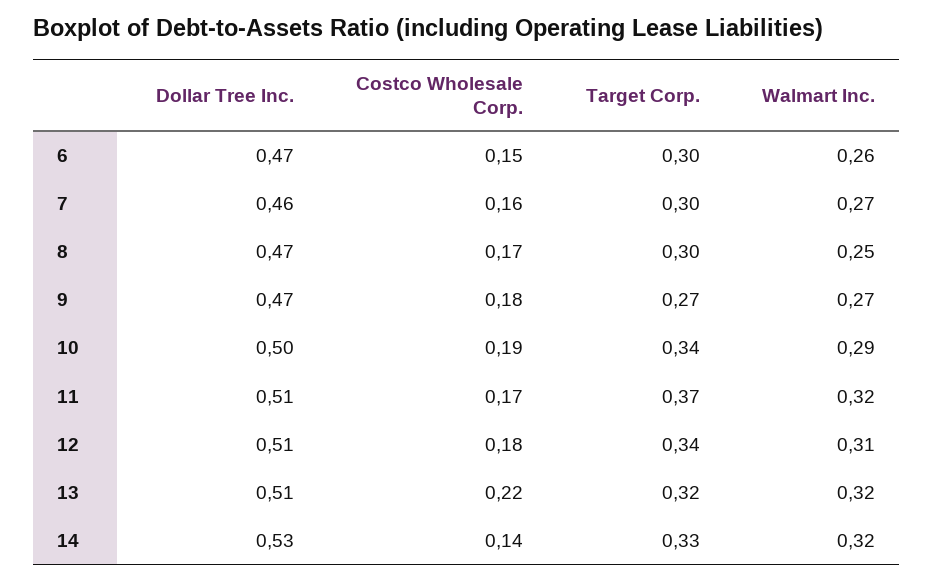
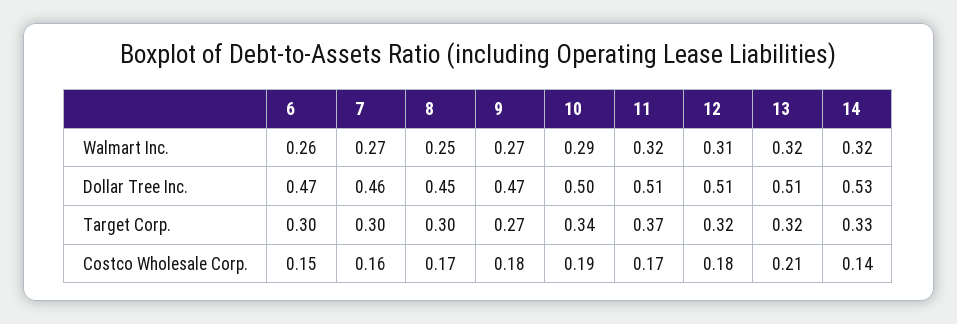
  {
    "Dollar Tree Inc.": {
      "6": 0.47,
      "7": 0.46,
-     "8": 0.47,
+     "8": 0.45,
      "9": 0.47,
      "10": 0.5,
      "11": 0.51,
      "12": 0.51,
      "13": 0.51,
      "14": 0.53
    },
    "Costco Wholesale Corp.": {
      "6": 0.15,
      "7": 0.16,
      "8": 0.17,
      "9": 0.18,
      "10": 0.19,
      "11": 0.17,
      "12": 0.18,
-     "13": 0.22,
+     "13": 0.21,
      "14": 0.14
    },
    "Target Corp.": {
      "6": 0.3,
      "7": 0.3,
      "8": 0.3,
      "9": 0.27,
      "10": 0.34,
      "11": 0.37,
-     "12": 0.34,
+     "12": 0.32,
      "13": 0.32,
      "14": 0.33
    },
    "Walmart Inc.": {
      "6": 0.26,
      "7": 0.27,
      "8": 0.25,
      "9": 0.27,
      "10": 0.29,
      "11": 0.32,
      "12": 0.31,
      "13": 0.32,
      "14": 0.32
    }
  }

